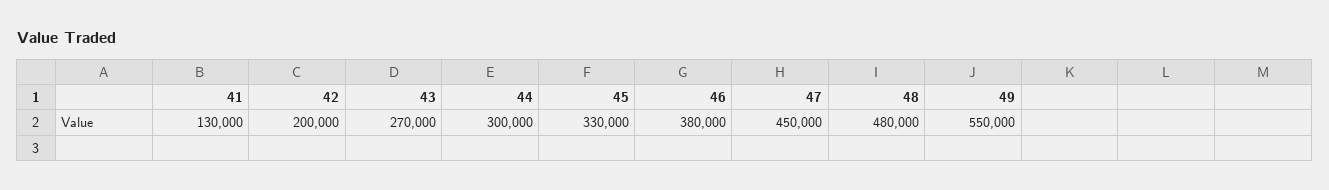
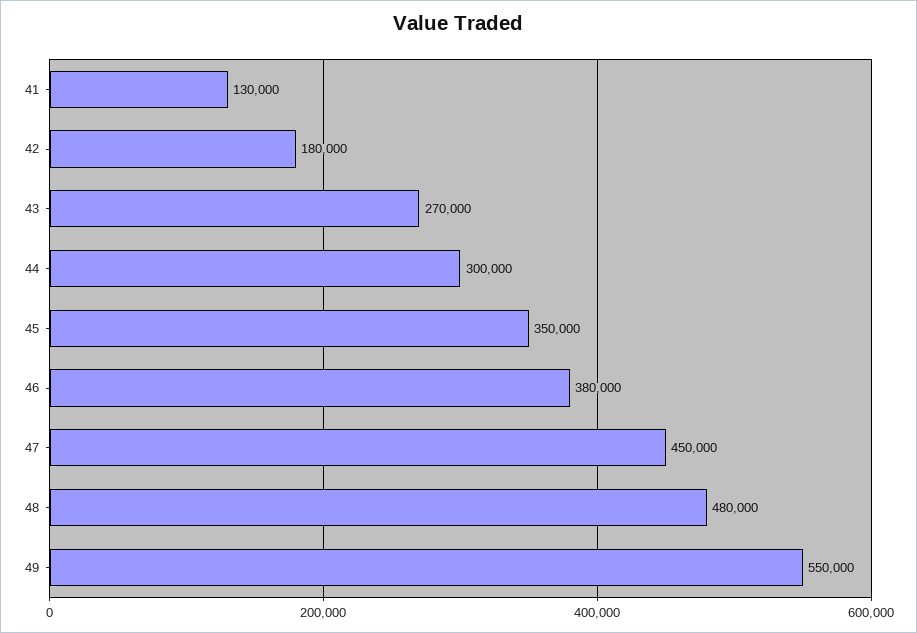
  {
    "41": 130000,
-   "42": 200000,
+   "42": 180000,
    "43": 270000,
    "44": 300000,
-   "45": 330000,
+   "45": 350000,
    "46": 380000,
    "47": 450000,
    "48": 480000,
    "49": 550000
  }

